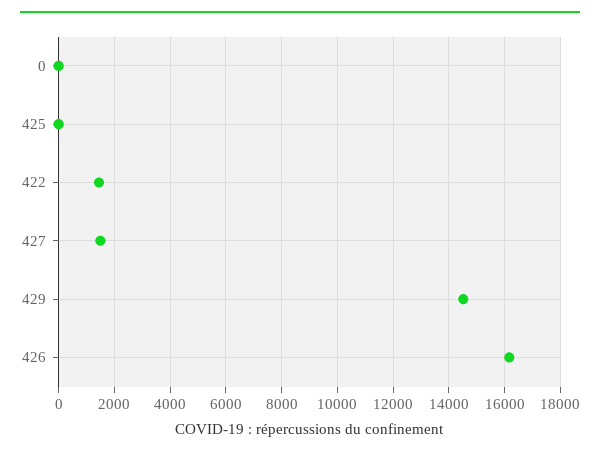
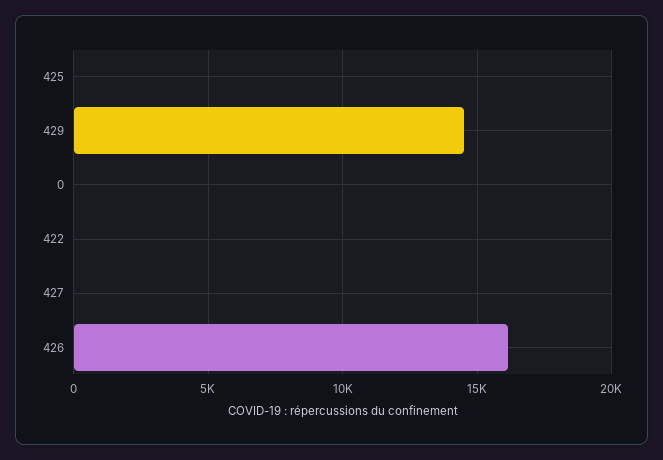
  {
    "0": 0,
    "425": 0,
-   "422": 1500,
+   "422": 0,
-   "427": 1500,
+   "427": 0,
    "429": 14500,
    "426": 16250
  }

